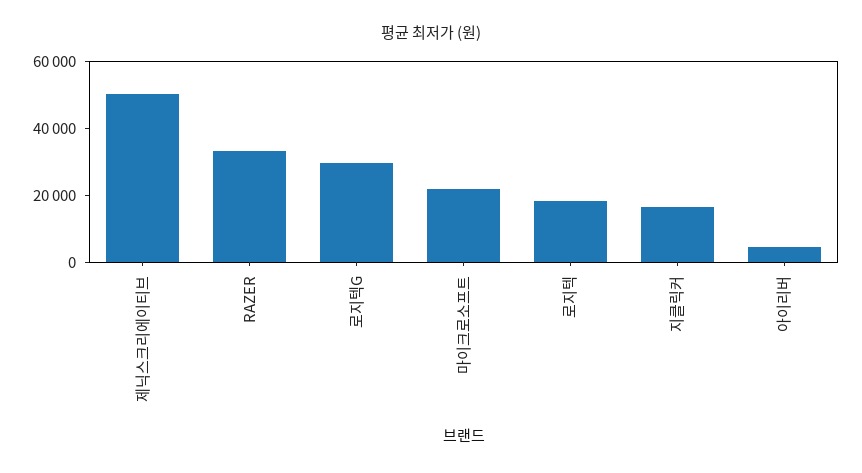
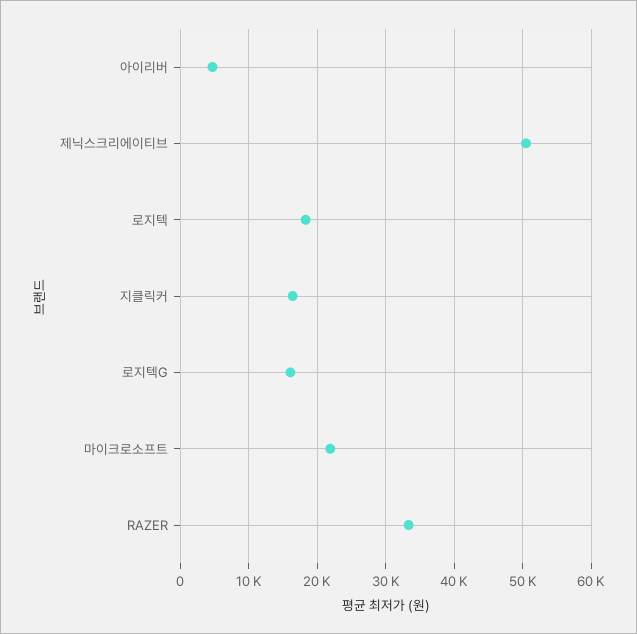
  {
    "제닉스크리에이티브": 50000,
    "RAZER": 33000,
-   "로지텍G": 30000,
+   "로지텍G": 16000,
    "마이크로소프트": 22000,
    "로지텍": 18000,
    "지클릭커": 16000,
    "아이리버": 5000
  }

